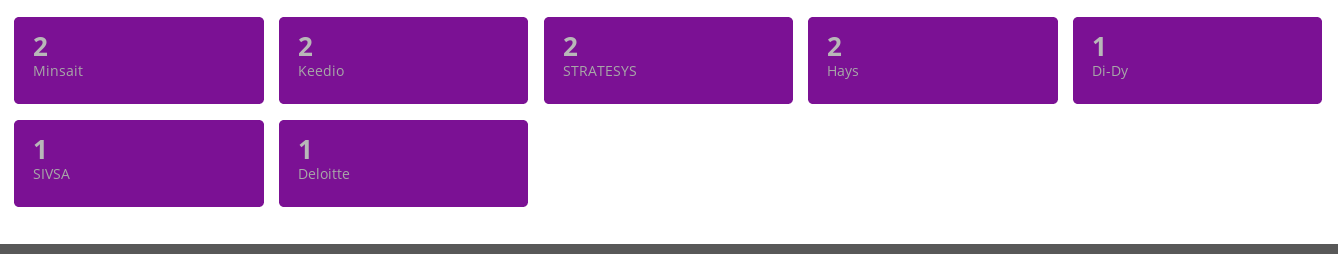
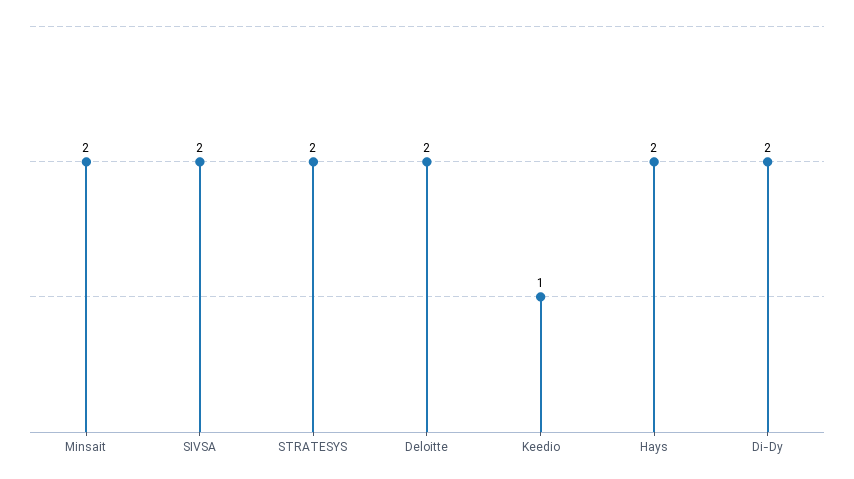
  {
    "Minsait": 2,
-   "Keedio": 2,
+   "Keedio": 1,
    "STRATESYS": 2,
    "Hays": 2,
-   "Di-Dy": 1,
+   "Di-Dy": 2,
-   "SIVSA": 1,
+   "SIVSA": 2,
-   "Deloitte": 1
+   "Deloitte": 2
  }

